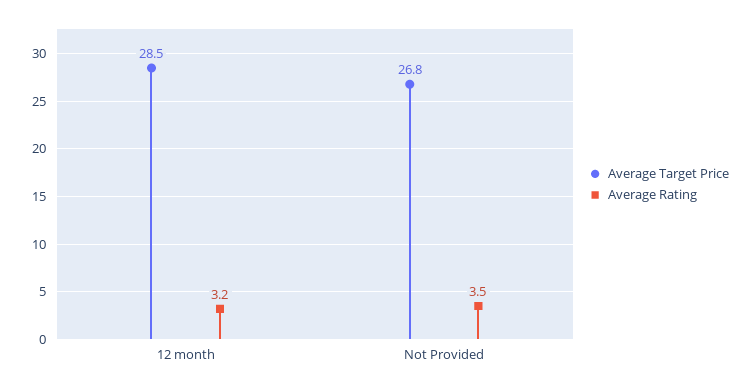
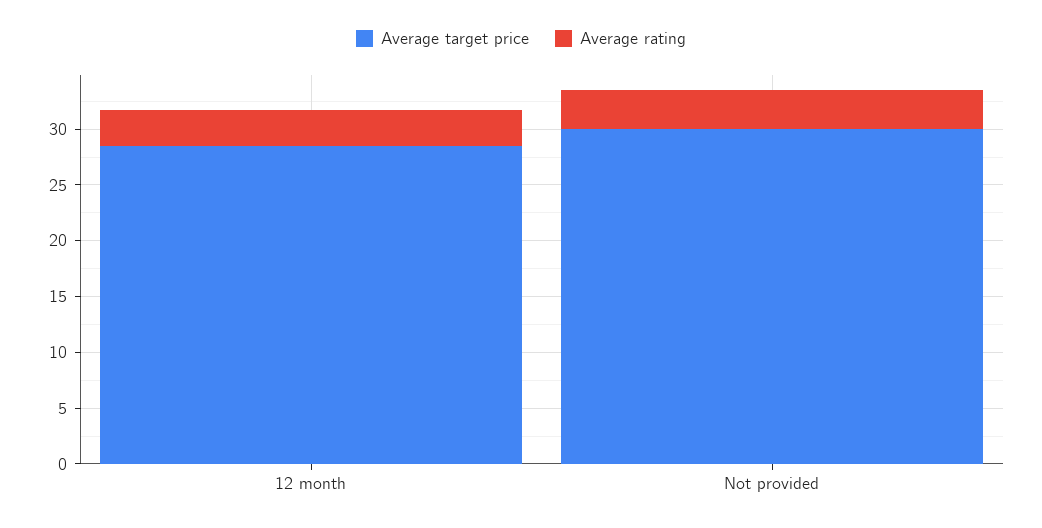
  {
    "Average Target Price": {
      "12 month": 28.5,
-     "Not Provided": 26.8
+     "Not Provided": 30
    },
    "Average Rating": {
      "12 month": 3.2,
      "Not Provided": 3.5
    }
  }

